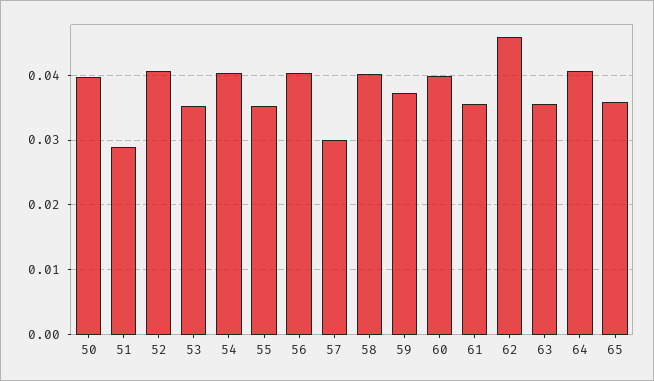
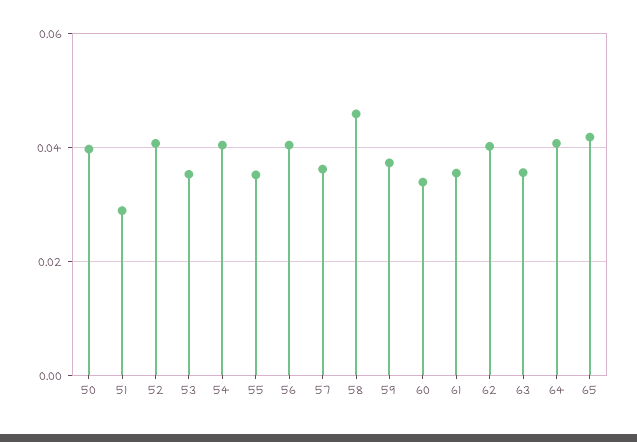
  {
    "50": 0.04,
    "51": 0.029,
    "52": 0.041,
    "53": 0.035,
    "54": 0.04,
    "55": 0.035,
    "56": 0.04,
-   "57": 0.03,
+   "57": 0.036,
-   "58": 0.04,
+   "58": 0.046,
    "59": 0.037,
-   "60": 0.04,
+   "60": 0.034,
    "61": 0.036,
-   "62": 0.046,
+   "62": 0.04,
    "63": 0.036,
    "64": 0.041,
-   "65": 0.036
+   "65": 0.042
  }

